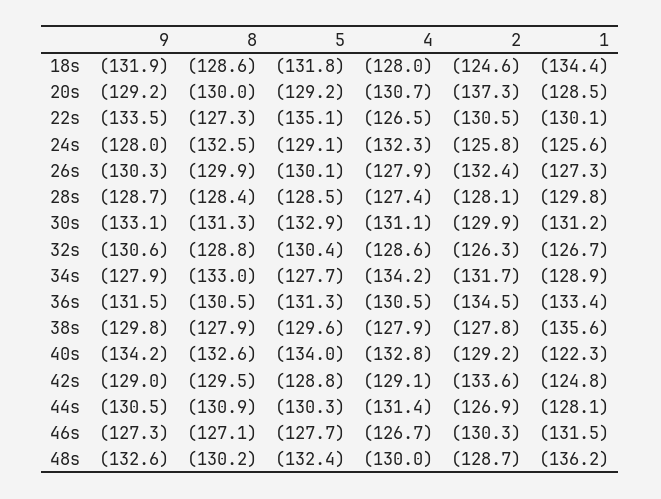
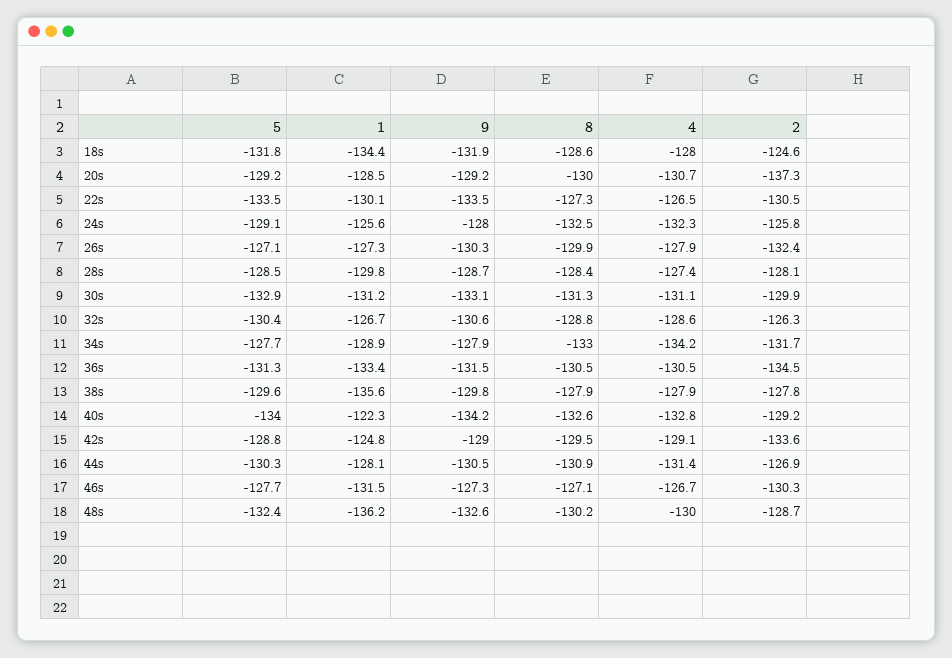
  {
    "9": {
      "18s": -131.9,
      "20s": -129.2,
      "22s": -133.5,
      "24s": -128,
      "26s": -130.3,
      "28s": -128.7,
      "30s": -133.1,
      "32s": -130.6,
      "34s": -127.9,
      "36s": -131.5,
      "38s": -129.8,
      "40s": -134.2,
      "42s": -129,
      "44s": -130.5,
      "46s": -127.3,
      "48s": -132.6
    },
    "8": {
      "18s": -128.6,
      "20s": -130,
      "22s": -127.3,
      "24s": -132.5,
      "26s": -129.9,
      "28s": -128.4,
      "30s": -131.3,
      "32s": -128.8,
      "34s": -133,
      "36s": -130.5,
      "38s": -127.9,
      "40s": -132.6,
      "42s": -129.5,
      "44s": -130.9,
      "46s": -127.1,
      "48s": -130.2
    },
    "5": {
      "18s": -131.8,
      "20s": -129.2,
-     "22s": -135.1,
+     "22s": -133.5,
      "24s": -129.1,
-     "26s": -130.1,
+     "26s": -127.1,
      "28s": -128.5,
      "30s": -132.9,
      "32s": -130.4,
      "34s": -127.7,
      "36s": -131.3,
      "38s": -129.6,
      "40s": -134,
      "42s": -128.8,
      "44s": -130.3,
      "46s": -127.7,
      "48s": -132.4
    },
    "4": {
      "18s": -128,
      "20s": -130.7,
      "22s": -126.5,
      "24s": -132.3,
      "26s": -127.9,
      "28s": -127.4,
      "30s": -131.1,
      "32s": -128.6,
      "34s": -134.2,
      "36s": -130.5,
      "38s": -127.9,
      "40s": -132.8,
      "42s": -129.1,
      "44s": -131.4,
      "46s": -126.7,
      "48s": -130
    },
    "2": {
      "18s": -124.6,
      "20s": -137.3,
      "22s": -130.5,
      "24s": -125.8,
      "26s": -132.4,
      "28s": -128.1,
      "30s": -129.9,
      "32s": -126.3,
      "34s": -131.7,
      "36s": -134.5,
      "38s": -127.8,
      "40s": -129.2,
      "42s": -133.6,
      "44s": -126.9,
      "46s": -130.3,
      "48s": -128.7
    },
    "1": {
      "18s": -134.4,
      "20s": -128.5,
      "22s": -130.1,
      "24s": -125.6,
      "26s": -127.3,
      "28s": -129.8,
      "30s": -131.2,
      "32s": -126.7,
      "34s": -128.9,
      "36s": -133.4,
      "38s": -135.6,
      "40s": -122.3,
      "42s": -124.8,
      "44s": -128.1,
      "46s": -131.5,
      "48s": -136.2
    }
  }

